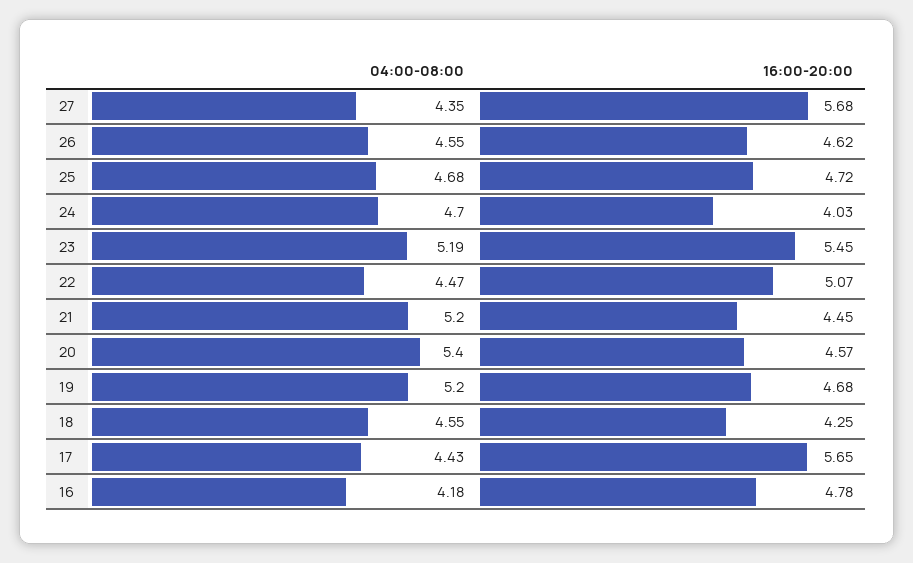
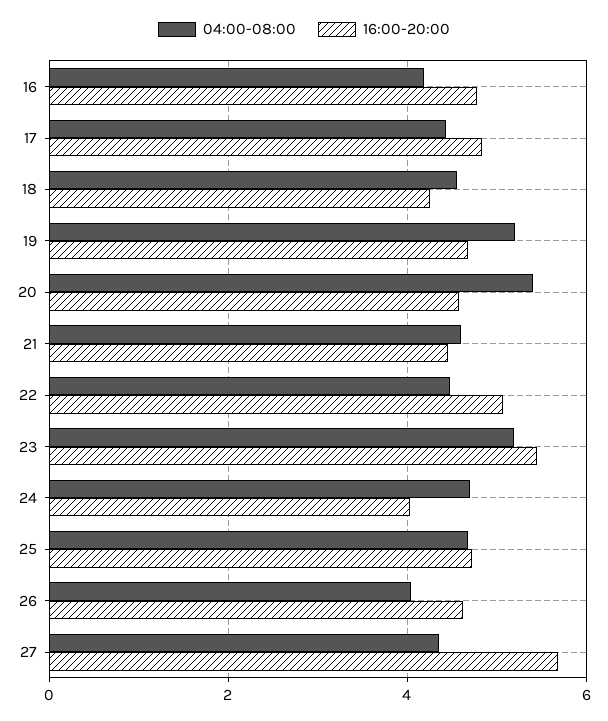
  {
    "04:00-08:00": {
      "27": 4.35,
-     "26": 4.55,
+     "26": 4,
      "25": 4.68,
      "24": 4.7,
      "23": 5.19,
      "22": 4.47,
-     "21": 5.2,
+     "21": 4.6,
      "20": 5.4,
      "19": 5.2,
      "18": 4.55,
      "17": 4.43,
      "16": 4.18
    },
    "16:00-20:00": {
      "27": 5.68,
      "26": 4.62,
      "25": 4.72,
      "24": 4.03,
      "23": 5.45,
      "22": 5.07,
      "21": 4.45,
      "20": 4.57,
      "19": 4.68,
      "18": 4.25,
-     "17": 5.65,
+     "17": 4.8,
      "16": 4.78
    }
  }

